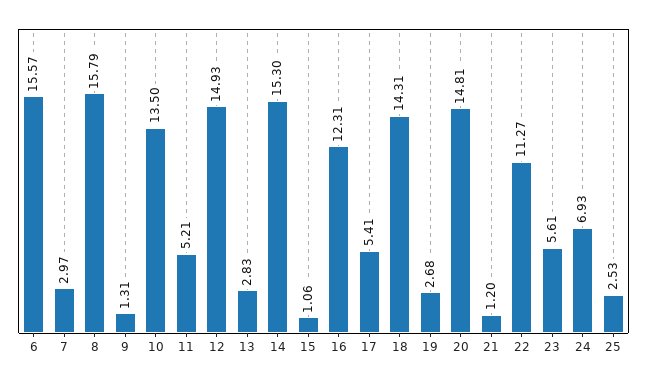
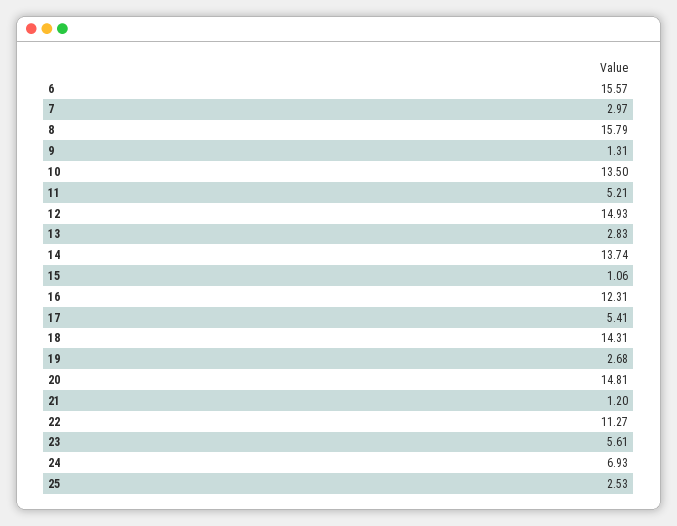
  {
    "6": 15.57,
    "7": 2.97,
    "8": 15.79,
    "9": 1.31,
    "10": 13.5,
    "11": 5.21,
    "12": 14.93,
    "13": 2.83,
-   "14": 15.3,
+   "14": 13.74,
    "15": 1.06,
    "16": 12.31,
    "17": 5.41,
    "18": 14.31,
    "19": 2.68,
    "20": 14.81,
    "21": 1.2,
    "22": 11.27,
    "23": 5.61,
    "24": 6.93,
    "25": 2.53
  }

